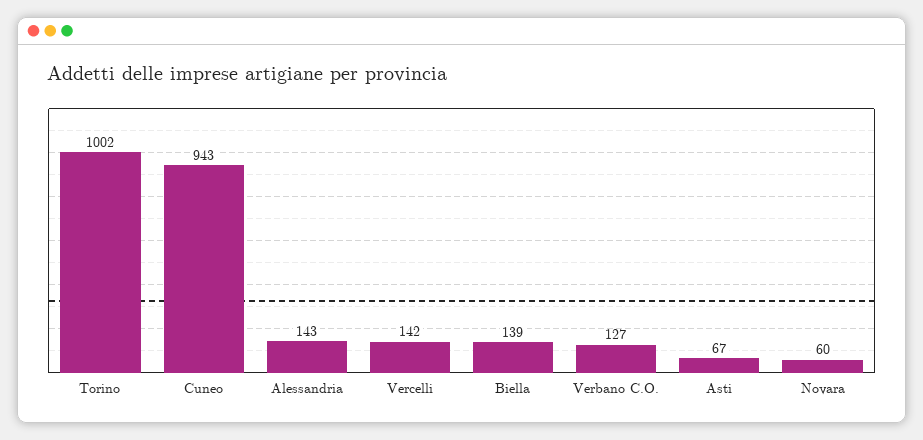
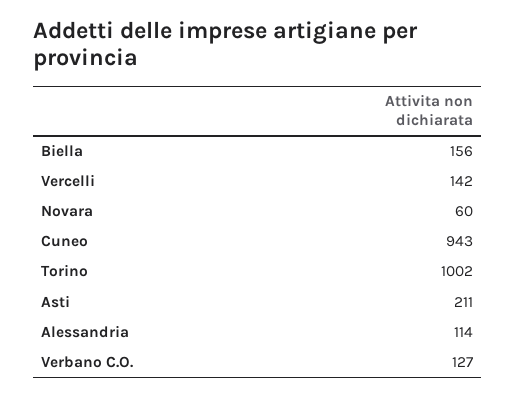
  {
    "Torino": 1002,
    "Cuneo": 943,
-   "Alessandria": 143,
+   "Alessandria": 114,
    "Vercelli": 142,
-   "Biella": 139,
+   "Biella": 156,
    "Verbano C.O.": 127,
-   "Asti": 67,
+   "Asti": 211,
    "Novara": 60
  }

